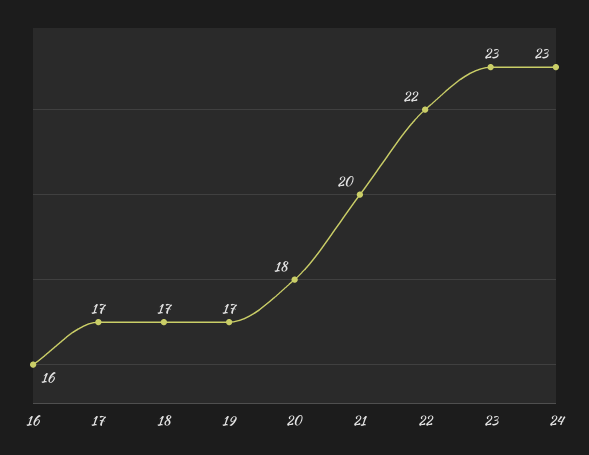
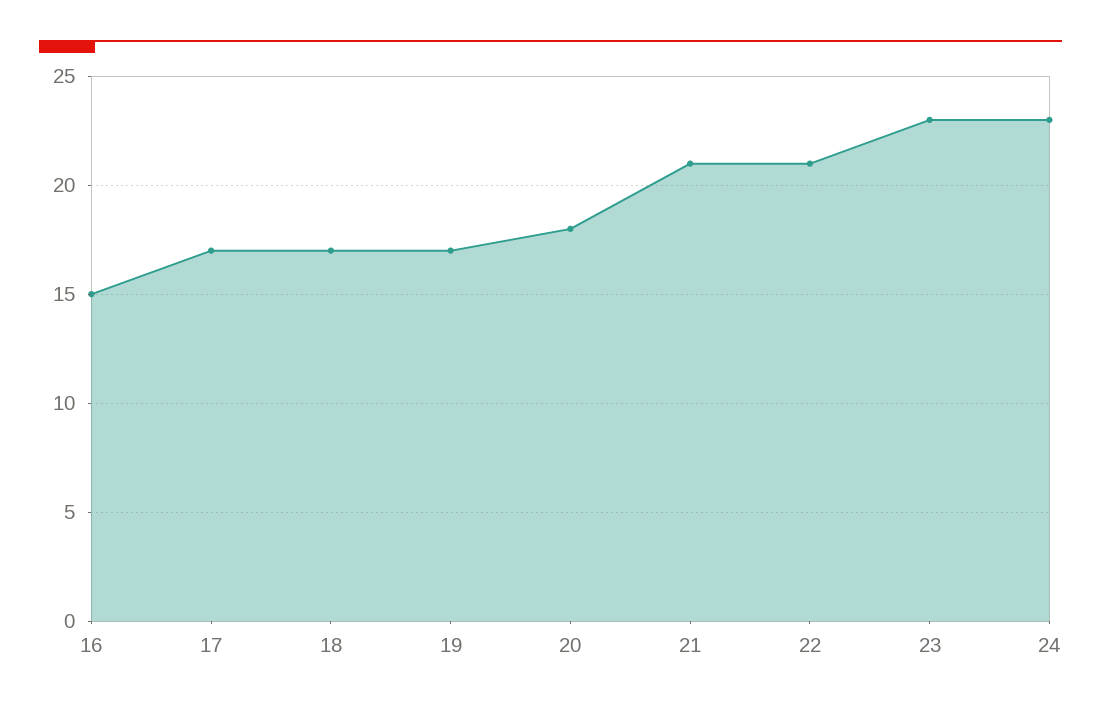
  {
-   "16": 16,
+   "16": 15,
    "17": 17,
    "18": 17,
    "19": 17,
    "20": 18,
-   "21": 20,
+   "21": 21,
-   "22": 22,
+   "22": 21,
    "23": 23,
    "24": 23
  }

